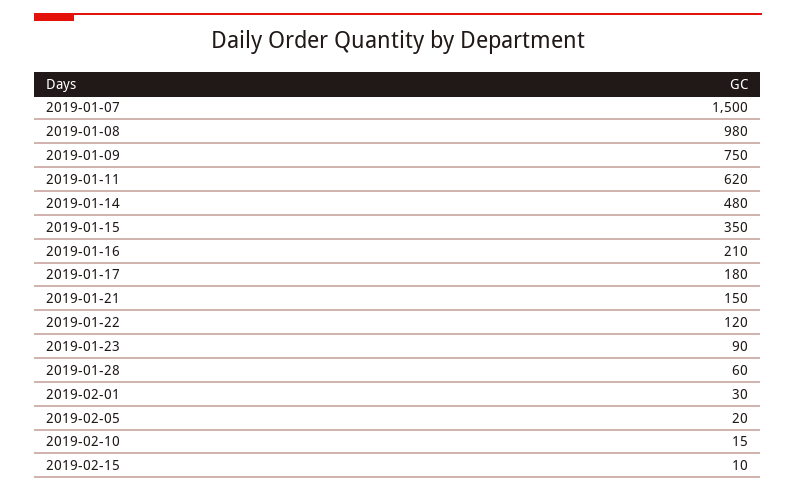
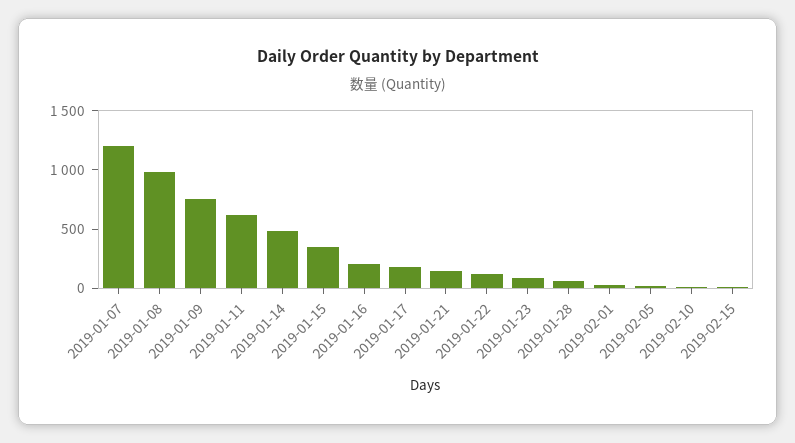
  {
-   "2019-01-07": 1500,
+   "2019-01-07": 1200,
    "2019-01-08": 980,
    "2019-01-09": 750,
    "2019-01-11": 620,
    "2019-01-14": 480,
    "2019-01-15": 350,
    "2019-01-16": 210,
    "2019-01-17": 180,
    "2019-01-21": 150,
    "2019-01-22": 120,
    "2019-01-23": 90,
    "2019-01-28": 60,
    "2019-02-01": 30,
    "2019-02-05": 20,
    "2019-02-10": 15,
    "2019-02-15": 10
  }

